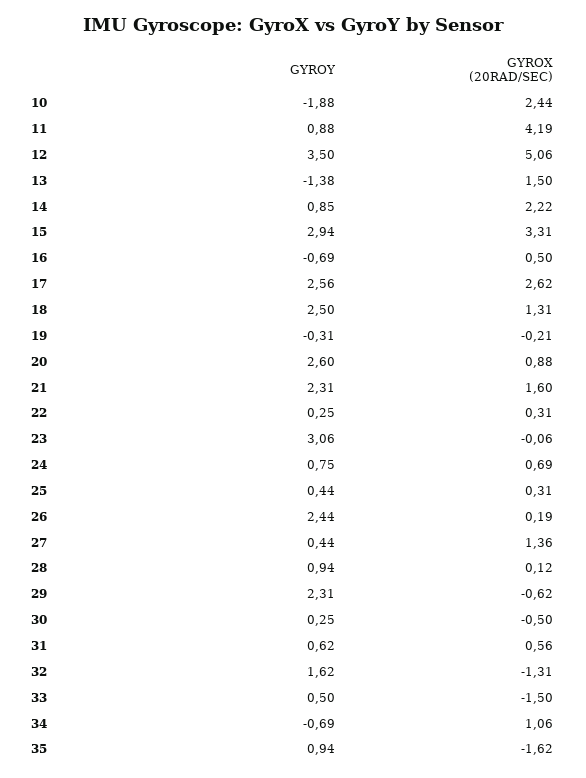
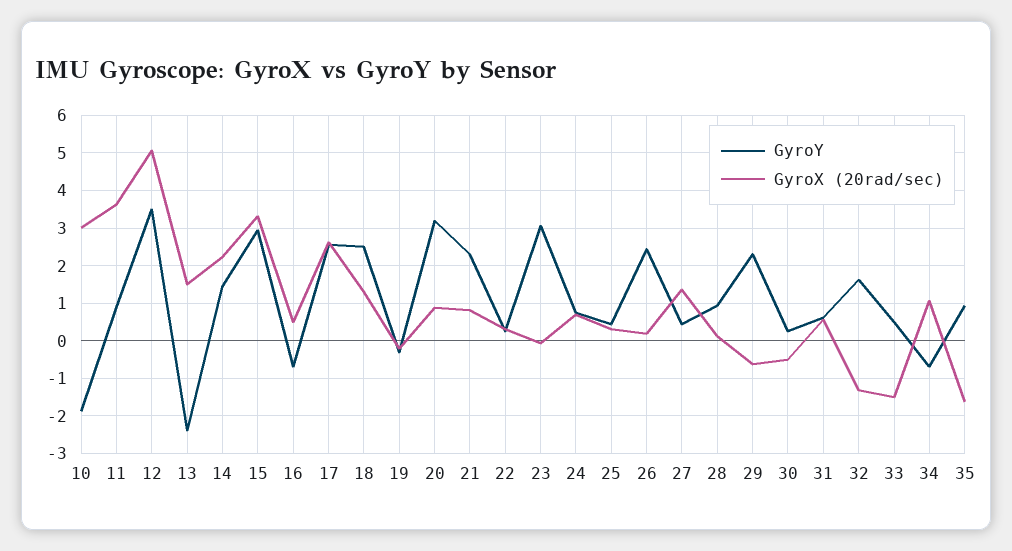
  {
    "GYROY": {
      "10": -1.88,
      "11": 0.88,
      "12": 3.5,
-     "13": -1.38,
+     "13": -2.4,
-     "14": 0.85,
+     "14": 1.4,
      "15": 2.94,
      "16": -0.69,
      "17": 2.56,
      "18": 2.5,
      "19": -0.31,
-     "20": 2.6,
+     "20": 3.2,
      "21": 2.31,
      "22": 0.25,
      "23": 3.06,
      "24": 0.75,
      "25": 0.44,
      "26": 2.44,
      "27": 0.44,
      "28": 0.94,
      "29": 2.31,
      "30": 0.25,
      "31": 0.62,
      "32": 1.62,
      "33": 0.5,
      "34": -0.69,
      "35": 0.94
    },
    "GYROX (20RAD/SEC)": {
-     "10": 2.44,
+     "10": 3,
-     "11": 4.19,
+     "11": 3.6,
      "12": 5.06,
      "13": 1.5,
      "14": 2.22,
      "15": 3.31,
      "16": 0.5,
      "17": 2.62,
      "18": 1.31,
      "19": -0.21,
      "20": 0.88,
-     "21": 1.6,
+     "21": 0.8,
      "22": 0.31,
      "23": -0.06,
      "24": 0.69,
      "25": 0.31,
      "26": 0.19,
      "27": 1.36,
      "28": 0.12,
      "29": -0.62,
      "30": -0.5,
      "31": 0.56,
      "32": -1.31,
      "33": -1.5,
      "34": 1.06,
      "35": -1.62
    }
  }

